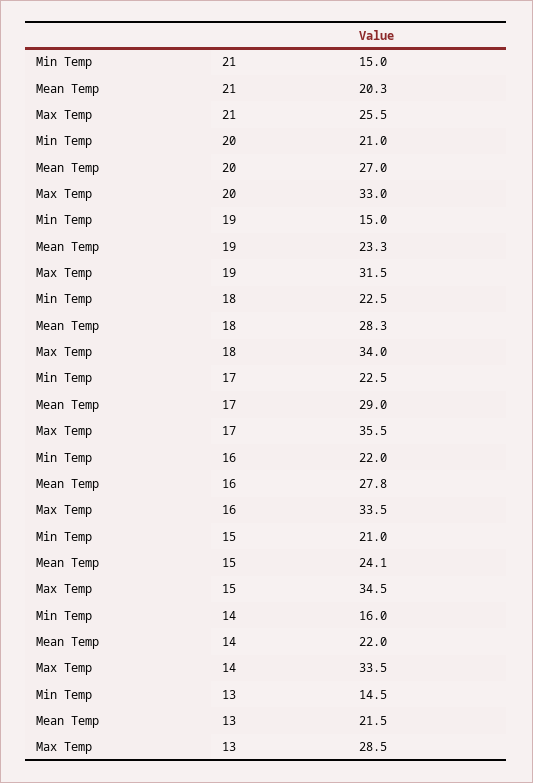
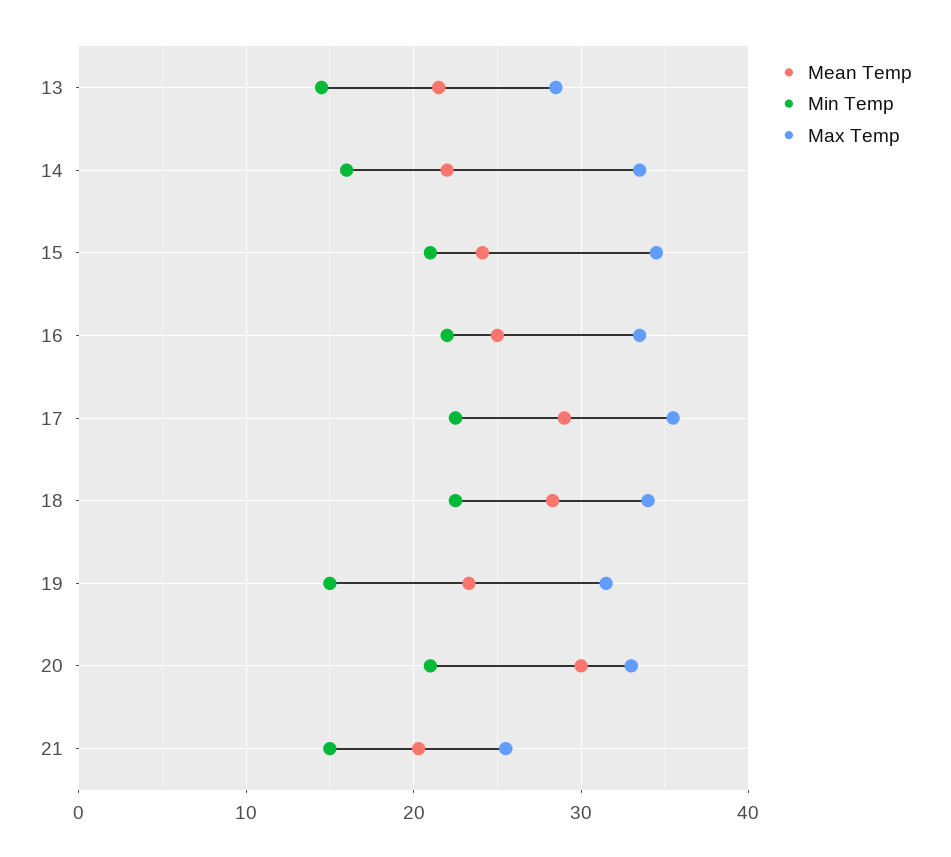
  {
    "Min Temp": {
      "21": 15,
      "20": 21,
      "19": 15,
      "18": 22.5,
      "17": 22.5,
      "16": 22,
      "15": 21,
      "14": 16,
      "13": 14.5
    },
    "Mean Temp": {
      "21": 20.3,
-     "20": 27,
+     "20": 30,
      "19": 23.3,
      "18": 28.3,
      "17": 29,
-     "16": 27.8,
+     "16": 25,
      "15": 24.1,
      "14": 22,
      "13": 21.5
    },
    "Max Temp": {
      "21": 25.5,
      "20": 33,
      "19": 31.5,
      "18": 34,
      "17": 35.5,
      "16": 33.5,
      "15": 34.5,
      "14": 33.5,
      "13": 28.5
    }
  }

